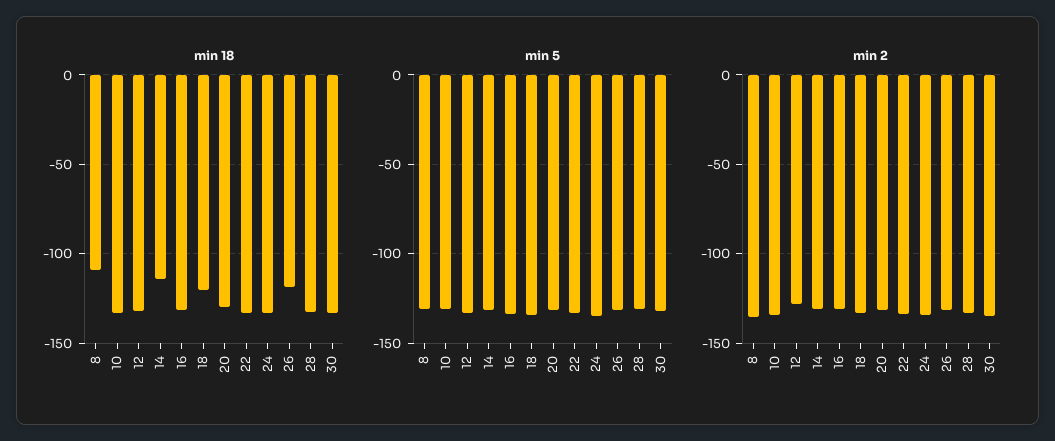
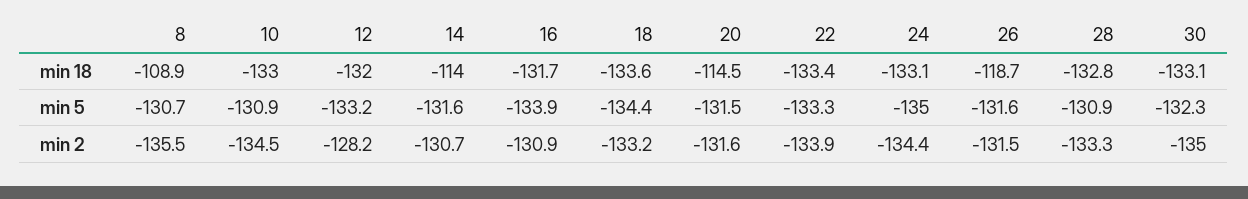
  {
    "min 18": {
      "8": -108.9,
      "10": -133,
      "12": -132,
      "14": -114,
      "16": -131.7,
-     "18": -120,
+     "18": -133.6,
-     "20": -130,
+     "20": -114.5,
      "22": -133.4,
      "24": -133.1,
      "26": -118.7,
      "28": -132.8,
      "30": -133.1
    },
    "min 5": {
      "8": -130.7,
      "10": -130.9,
      "12": -133.2,
      "14": -131.6,
      "16": -133.9,
      "18": -134.4,
      "20": -131.5,
      "22": -133.3,
      "24": -135,
      "26": -131.6,
      "28": -130.9,
      "30": -132.3
    },
    "min 2": {
      "8": -135.5,
      "10": -134.5,
      "12": -128.2,
      "14": -130.7,
      "16": -130.9,
      "18": -133.2,
      "20": -131.6,
      "22": -133.9,
      "24": -134.4,
      "26": -131.5,
      "28": -133.3,
      "30": -135
    }
  }

